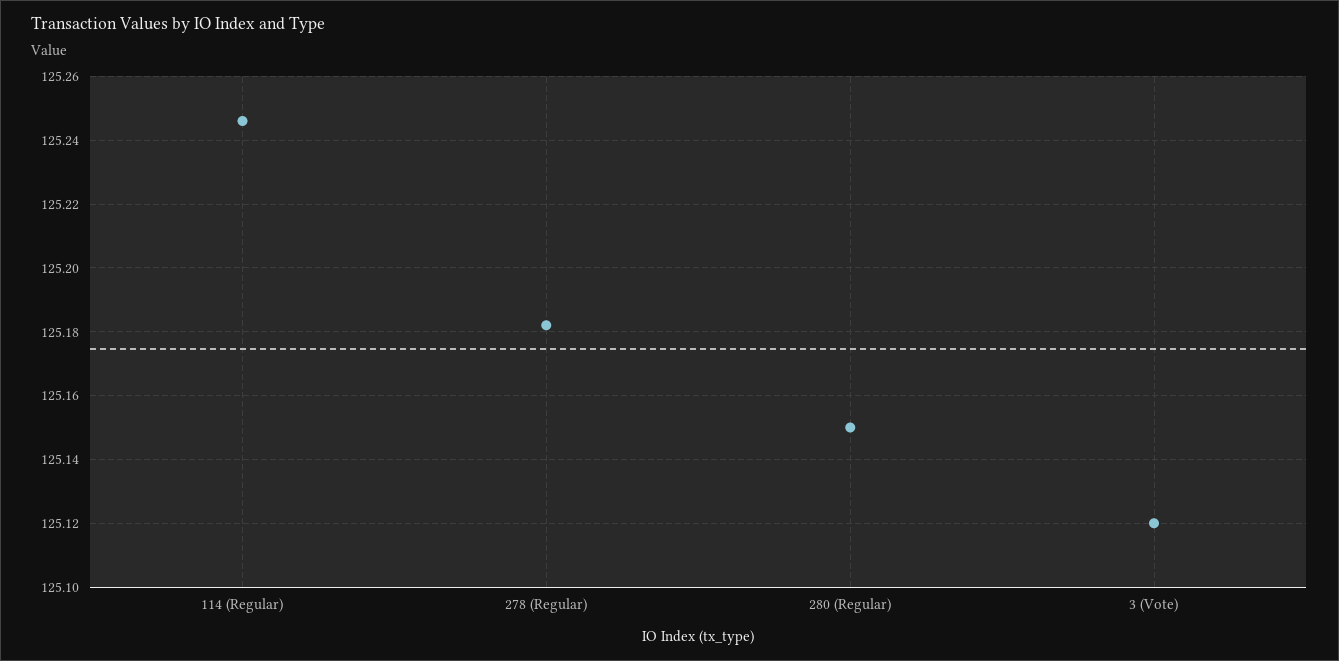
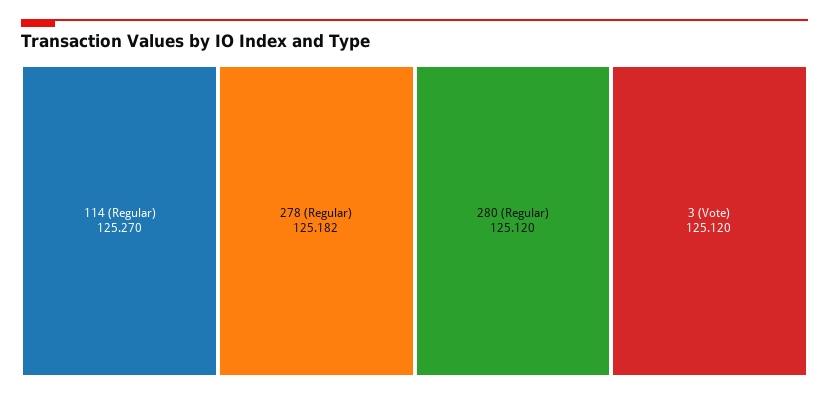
  {
-   "114 (Regular)": 125.245,
+   "114 (Regular)": 125.27,
    "278 (Regular)": 125.182,
-   "280 (Regular)": 125.15,
+   "280 (Regular)": 125.12,
    "3 (Vote)": 125.12
  }

